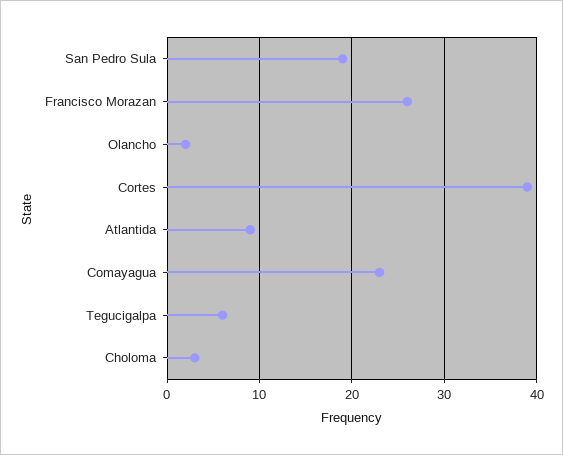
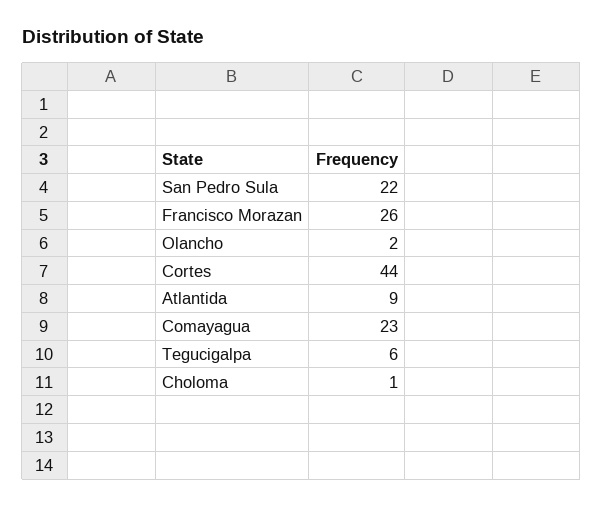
  {
-   "San Pedro Sula": 19,
+   "San Pedro Sula": 22,
    "Francisco Morazan": 26,
    "Olancho": 2,
-   "Cortes": 39,
+   "Cortes": 44,
    "Atlantida": 9,
    "Comayagua": 23,
    "Tegucigalpa": 6,
-   "Choloma": 3
+   "Choloma": 1
  }

